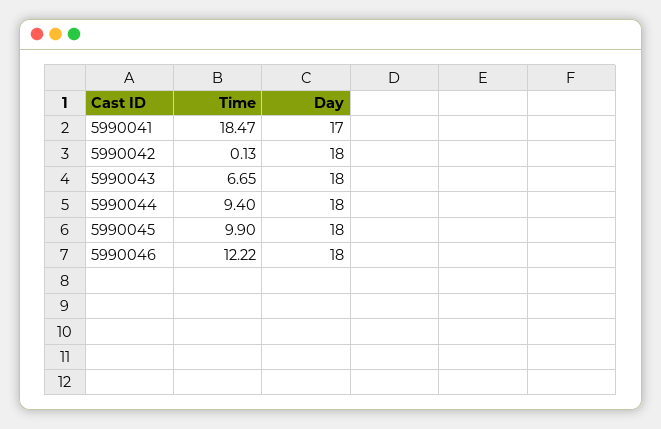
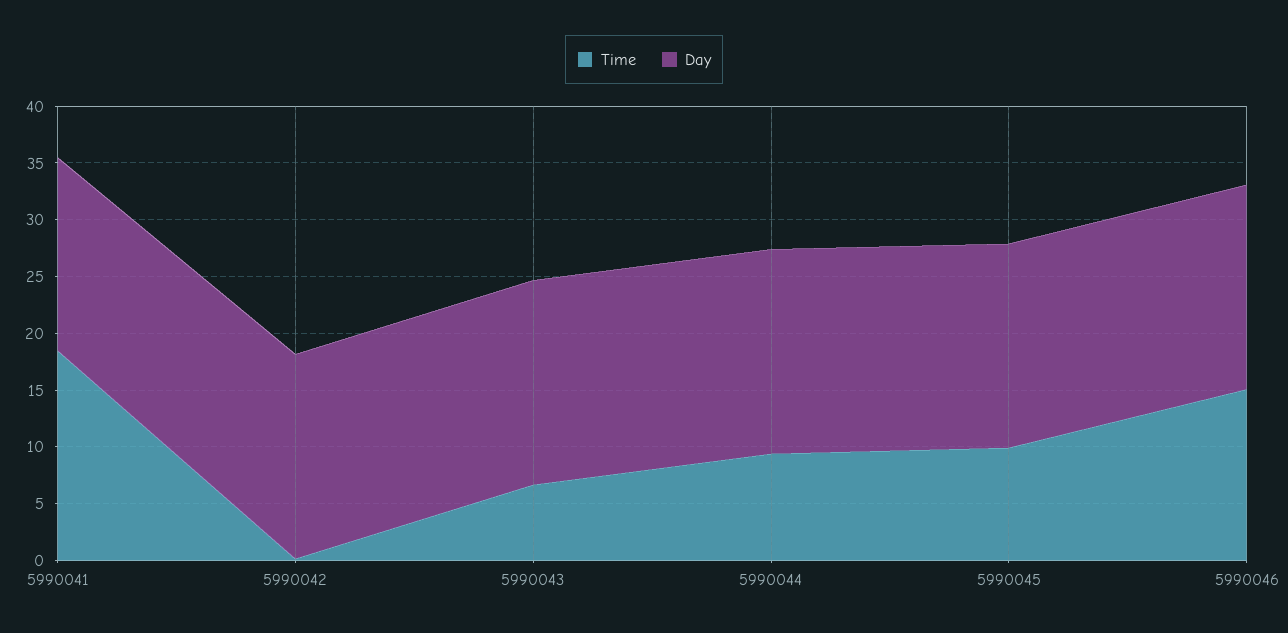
  {
    "Time": {
      "5990041": 18.47,
      "5990042": 0.13,
      "5990043": 6.65,
      "5990044": 9.4,
      "5990045": 9.9,
-     "5990046": 12.22
+     "5990046": 15
    },
    "Day": {
      "5990041": 17,
      "5990042": 18,
      "5990043": 18,
      "5990044": 18,
      "5990045": 18,
      "5990046": 18
    }
  }

